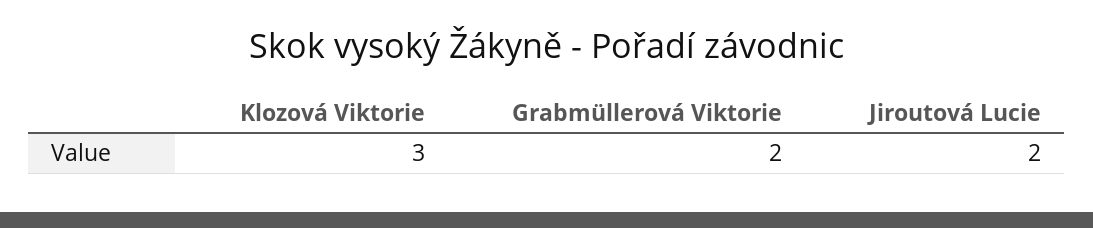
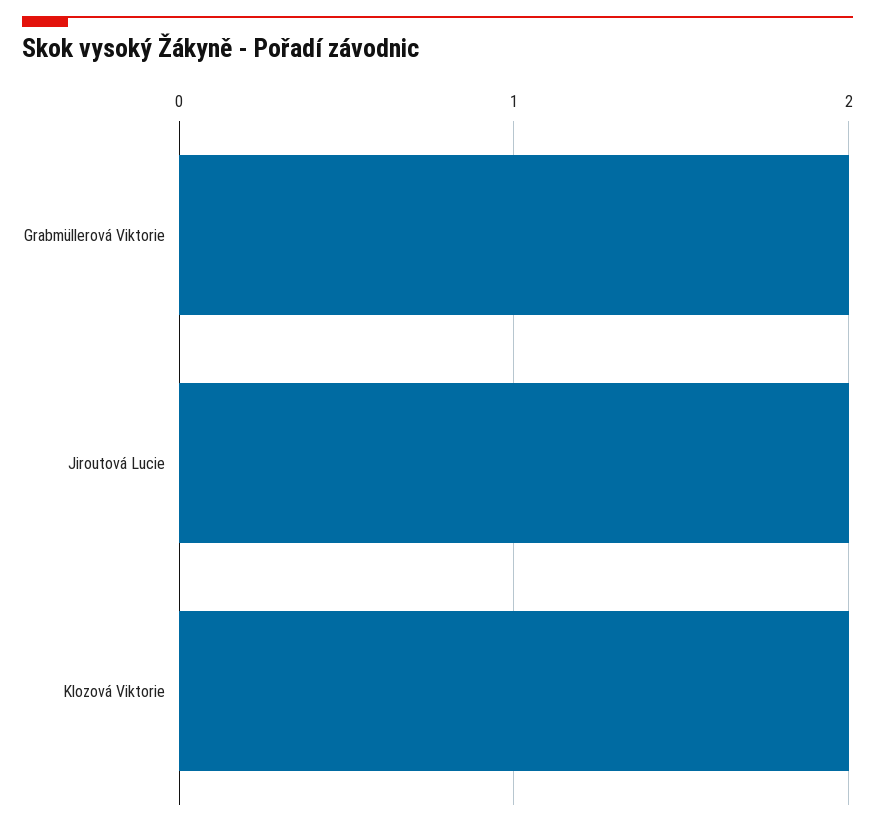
  {
-   "Klozová Viktorie": 3,
+   "Klozová Viktorie": 2,
    "Grabmüllerová Viktorie": 2,
    "Jiroutová Lucie": 2
  }

